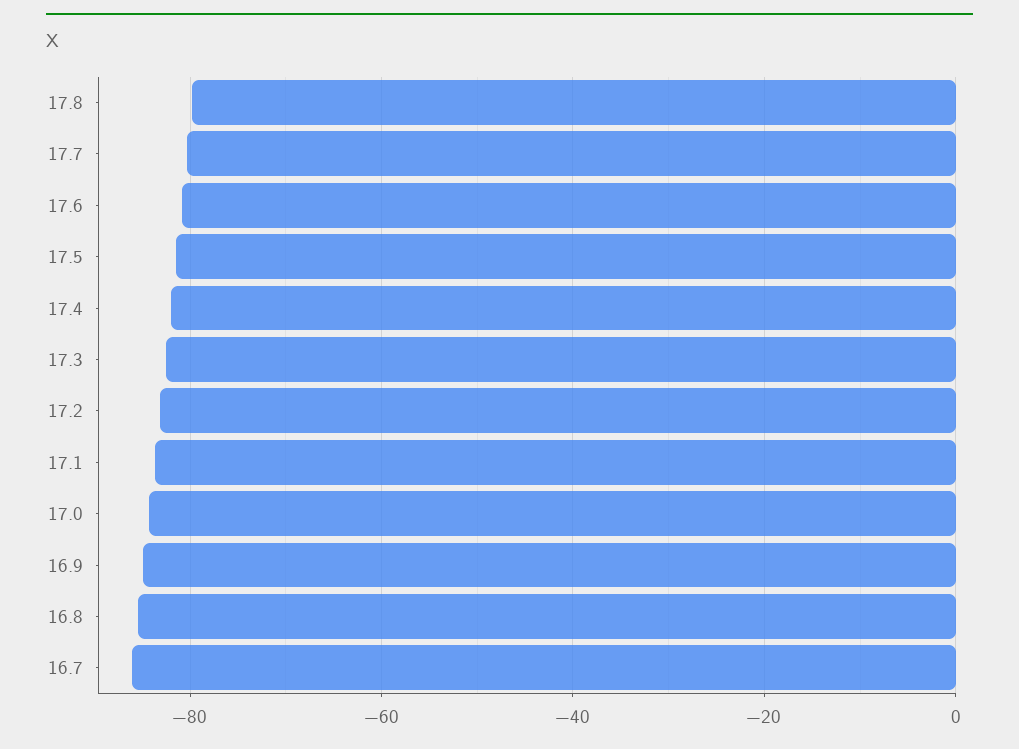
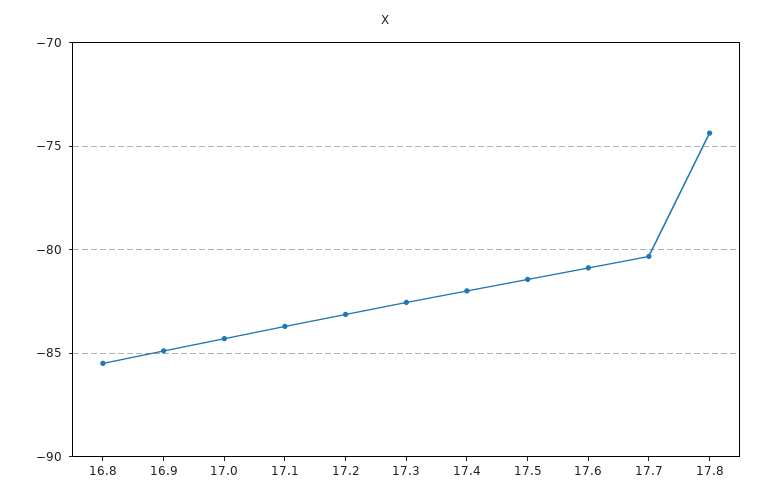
  {
-   "17.8": -80,
+   "17.8": -74.5,
    "17.7": -80.5,
    "17.6": -81,
    "17.5": -81.5,
    "17.4": -82,
    "17.3": -82.5,
    "17.2": -83,
    "17.1": -83.5,
    "17.0": -84.5,
    "16.9": -85,
-   "16.8": -85.5,
+   "16.8": -85.5
-   "16.7": -86
  }

